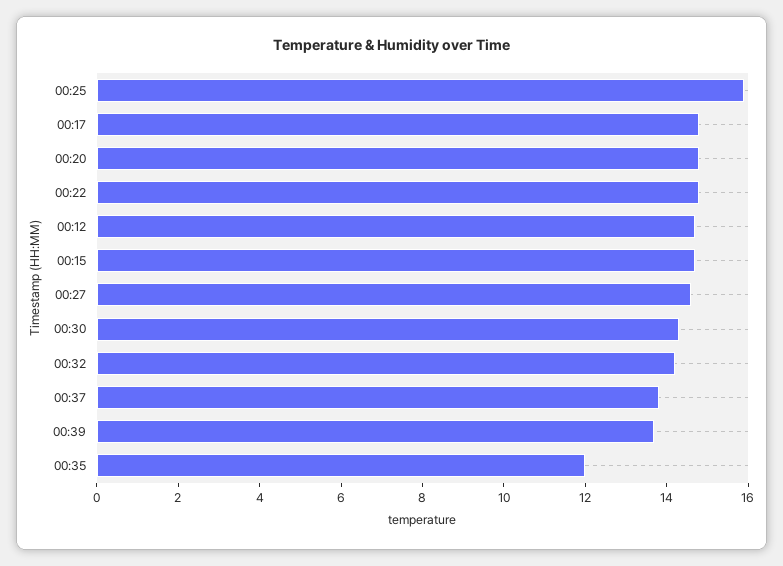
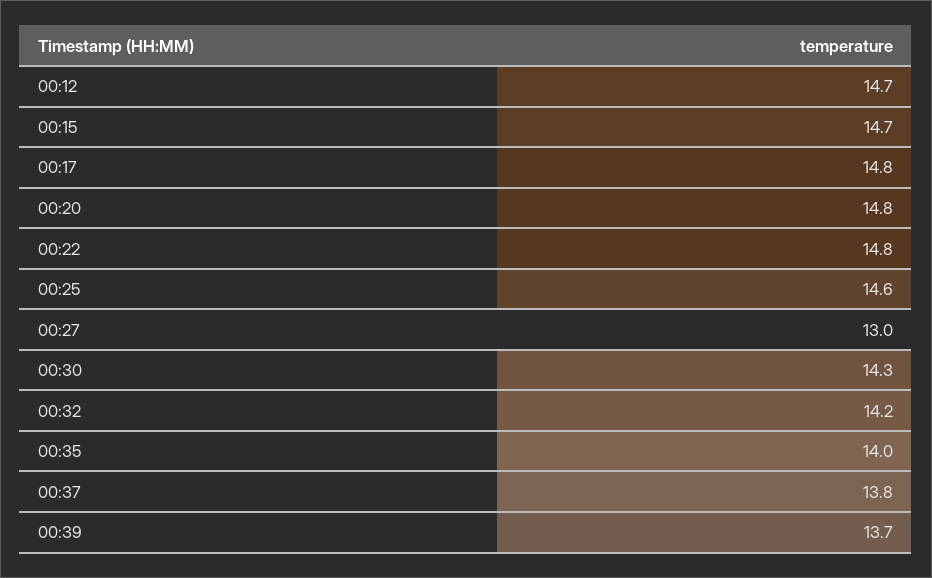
  {
-   "00:25": 16,
+   "00:25": 14.6,
    "00:17": 14.8,
    "00:20": 14.8,
    "00:22": 14.8,
    "00:12": 14.7,
    "00:15": 14.7,
-   "00:27": 14.5,
+   "00:27": 13,
    "00:30": 14.3,
    "00:32": 14.2,
    "00:37": 13.8,
    "00:39": 13.7,
-   "00:35": 12
+   "00:35": 14
  }

